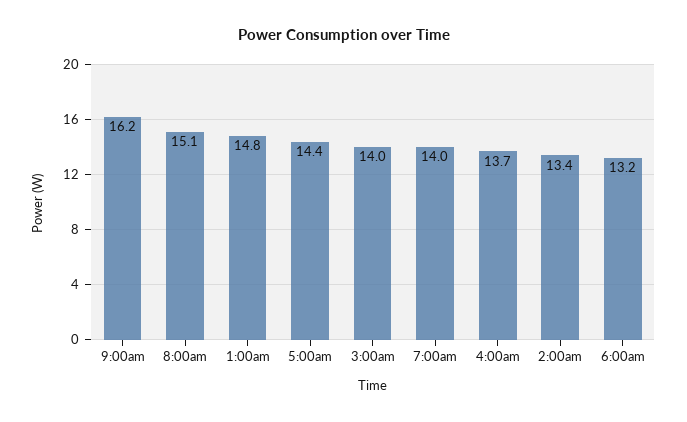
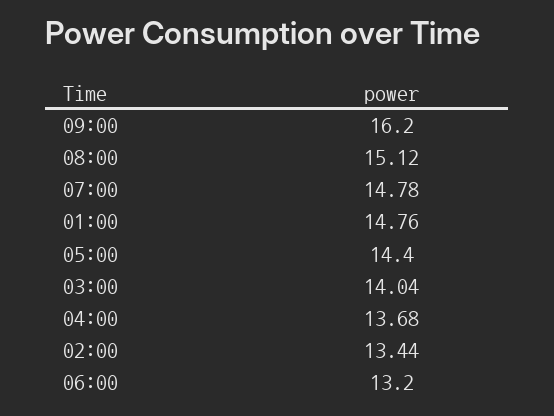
  {
    "9:00am": 16.2,
    "8:00am": 15.12,
    "1:00am": 14.76,
    "5:00am": 14.4,
    "3:00am": 14.04,
-   "7:00am": 14,
+   "7:00am": 14.78,
    "4:00am": 13.68,
    "2:00am": 13.44,
    "6:00am": 13.2
  }

